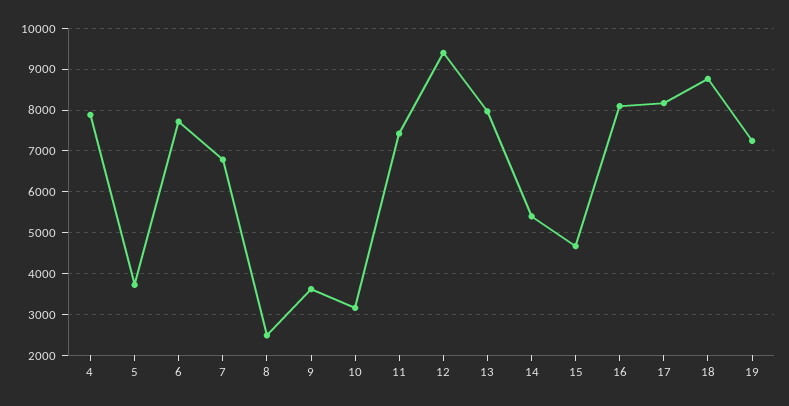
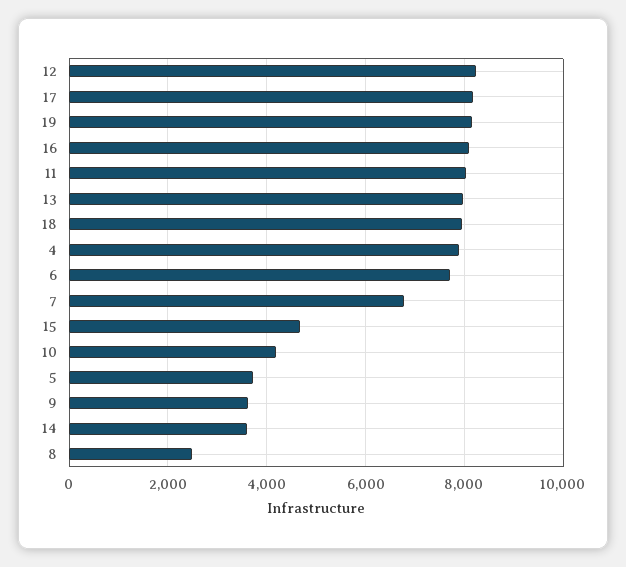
  {
    "4": 7800,
    "5": 3800,
    "6": 7800,
    "7": 6800,
    "8": 2400,
    "9": 3600,
-   "10": 3200,
+   "10": 4200,
-   "11": 7400,
+   "11": 8000,
-   "12": 9400,
+   "12": 8200,
    "13": 8000,
-   "14": 5400,
+   "14": 3600,
    "15": 4600,
    "16": 8000,
    "17": 8200,
-   "18": 8800,
+   "18": 8000,
-   "19": 7200
+   "19": 8200
  }

